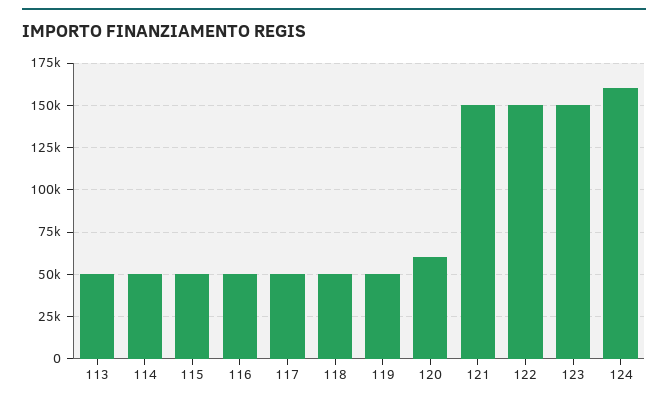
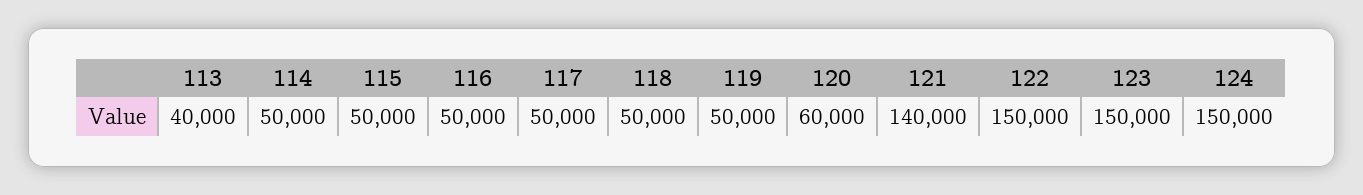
  {
-   "113": 50000,
+   "113": 40000,
    "114": 50000,
    "115": 50000,
    "116": 50000,
    "117": 50000,
    "118": 50000,
    "119": 50000,
    "120": 60000,
-   "121": 150000,
+   "121": 140000,
    "122": 150000,
    "123": 150000,
-   "124": 160000
+   "124": 150000
  }

